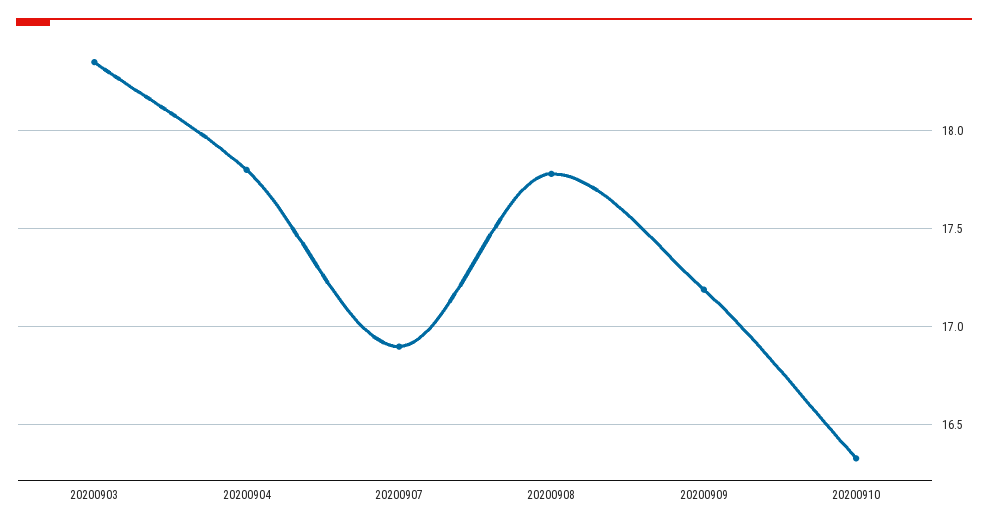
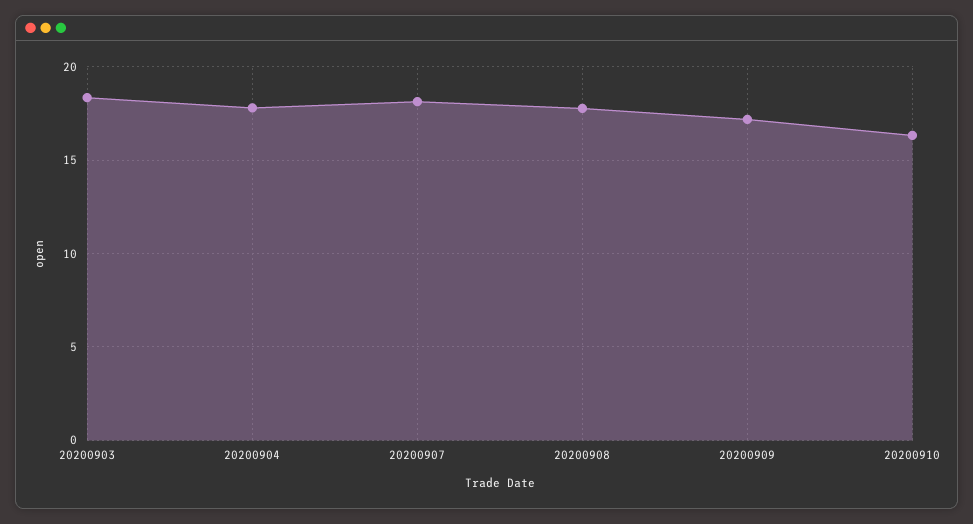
  {
    "20200903": 18.35,
    "20200904": 17.8,
-   "20200907": 16.9,
+   "20200907": 18,
    "20200908": 17.8,
    "20200909": 17.2,
    "20200910": 16.35
  }

